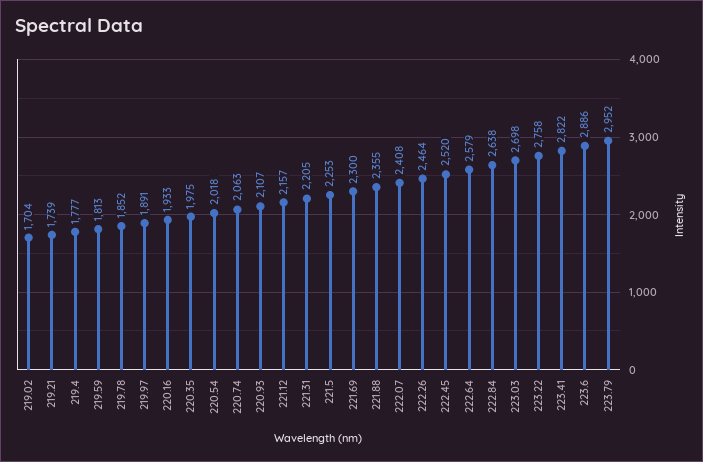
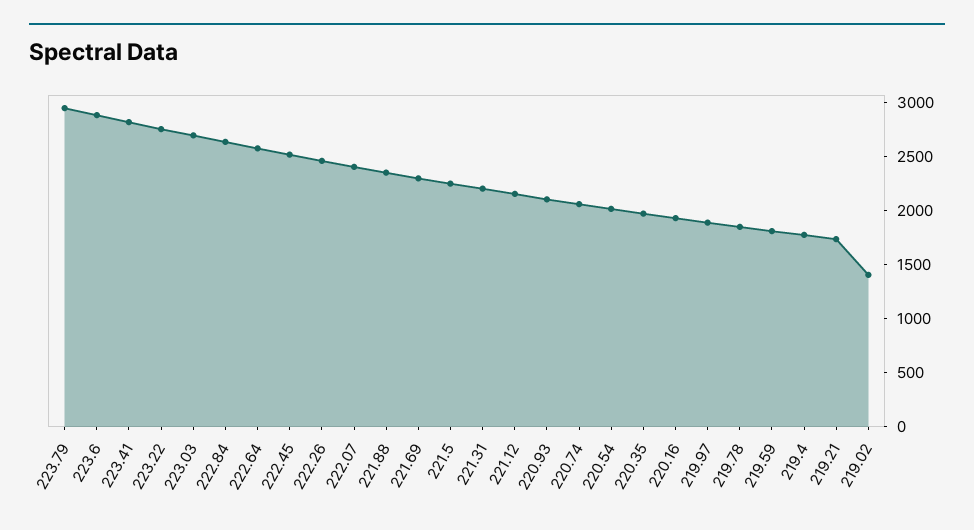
  {
-   "219.02": 1704,
+   "219.02": 1400,
    "219.21": 1739,
    "219.4": 1777,
    "219.59": 1813,
    "219.78": 1852,
    "219.97": 1891,
    "220.16": 1933,
    "220.35": 1975,
    "220.54": 2018,
    "220.74": 2063,
    "220.93": 2107,
    "221.12": 2157,
    "221.31": 2205,
    "221.5": 2253,
    "221.69": 2300,
    "221.88": 2355,
    "222.07": 2408,
    "222.26": 2464,
    "222.45": 2520,
    "222.64": 2579,
    "222.84": 2638,
    "223.03": 2698,
    "223.22": 2758,
    "223.41": 2822,
    "223.6": 2886,
    "223.79": 2952
  }

